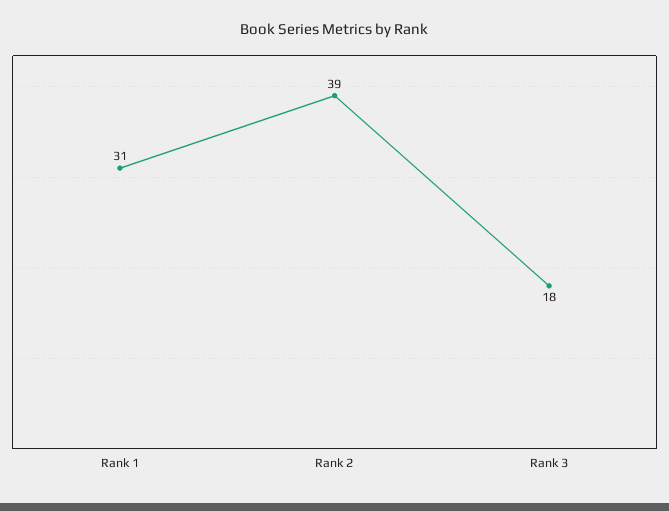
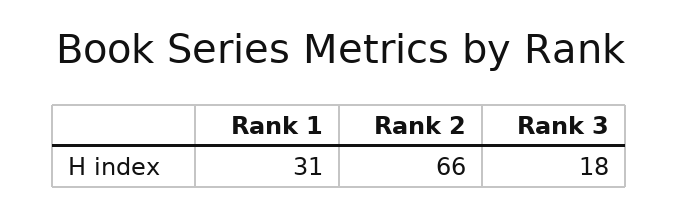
  {
    "Rank 1": 31,
-   "Rank 2": 39,
+   "Rank 2": 66,
    "Rank 3": 18
  }

